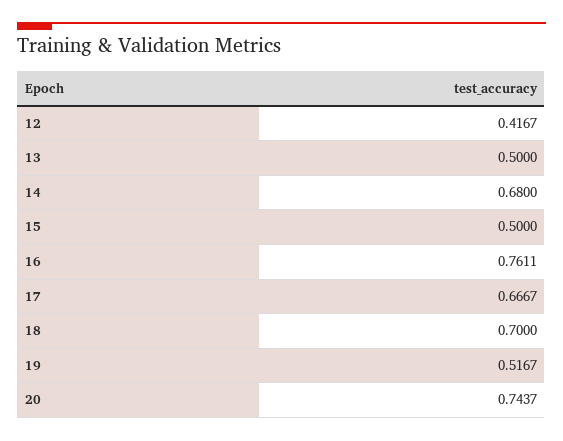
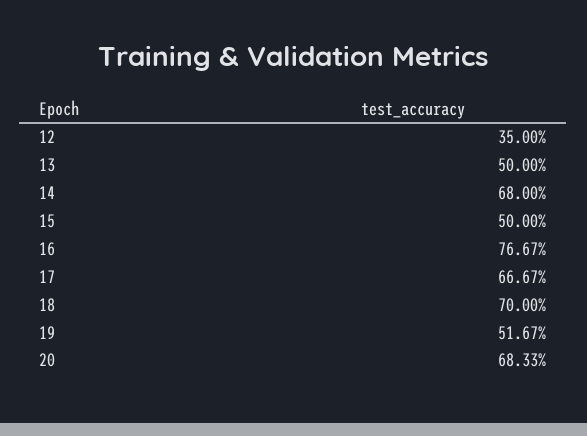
  {
-   "12": 0.4167,
+   "12": 0.35,
    "13": 0.5,
    "14": 0.68,
    "15": 0.5,
-   "16": 0.7611,
+   "16": 0.7667,
    "17": 0.6667,
    "18": 0.7,
    "19": 0.5167,
-   "20": 0.7437
+   "20": 0.6833
  }

